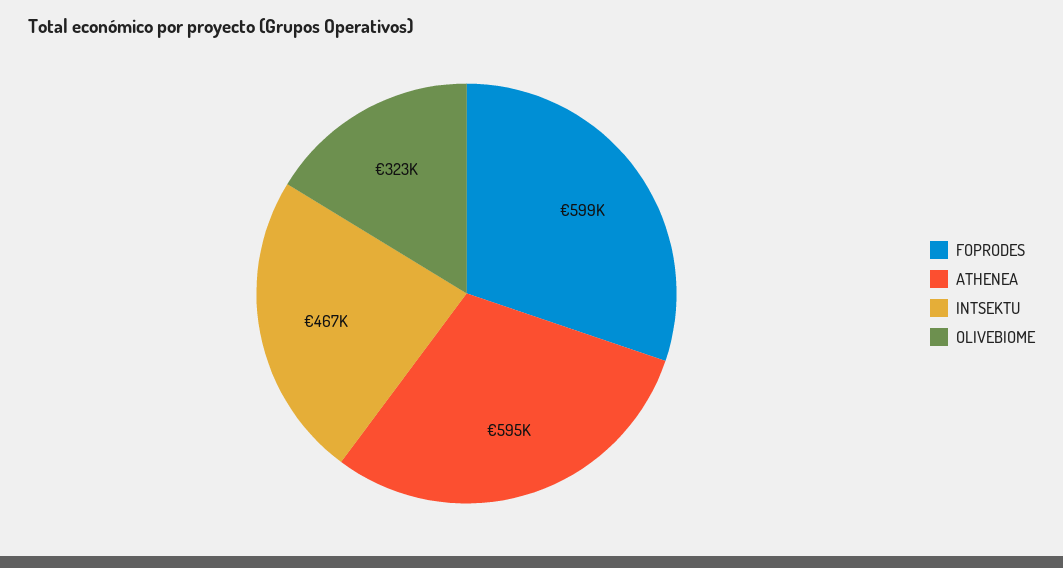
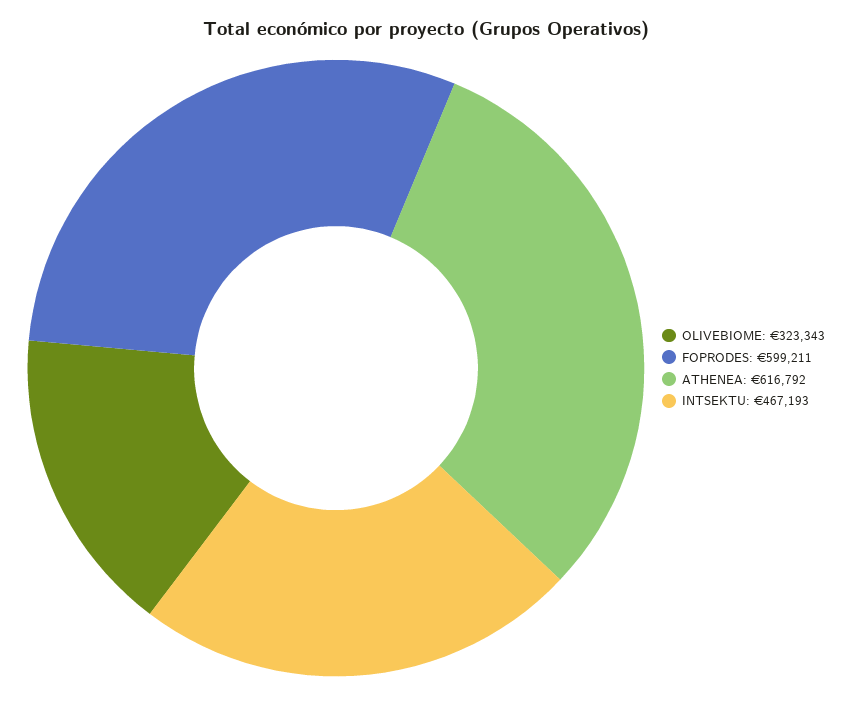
  {
    "FOPRODES": 599211,
-   "ATHENEA": 595000,
+   "ATHENEA": 616792,
    "INTSEKTU": 467193,
    "OLIVEBIOME": 323343
  }

